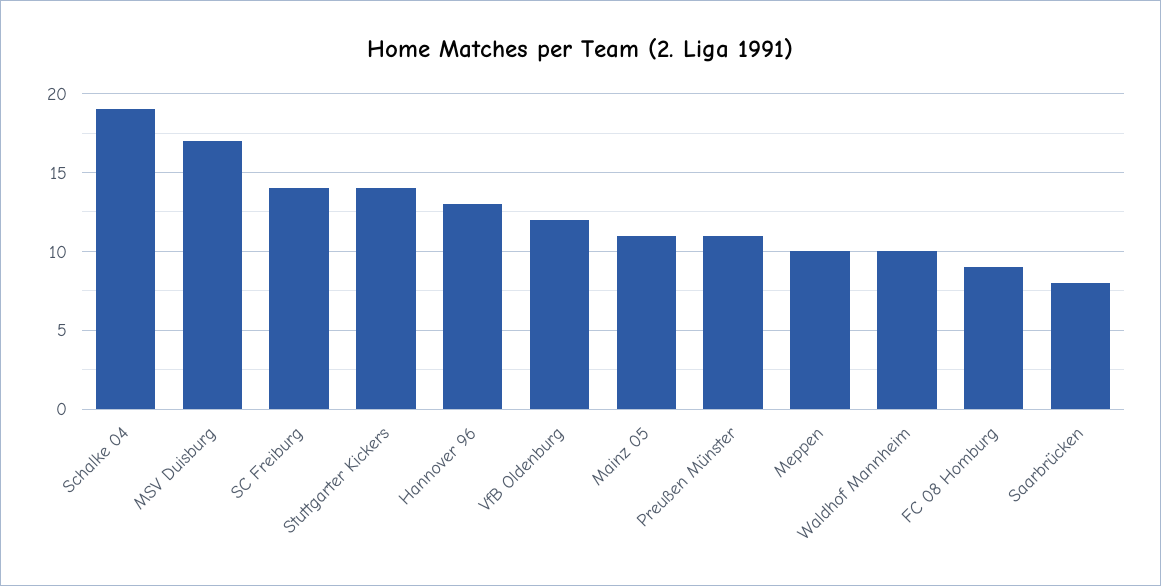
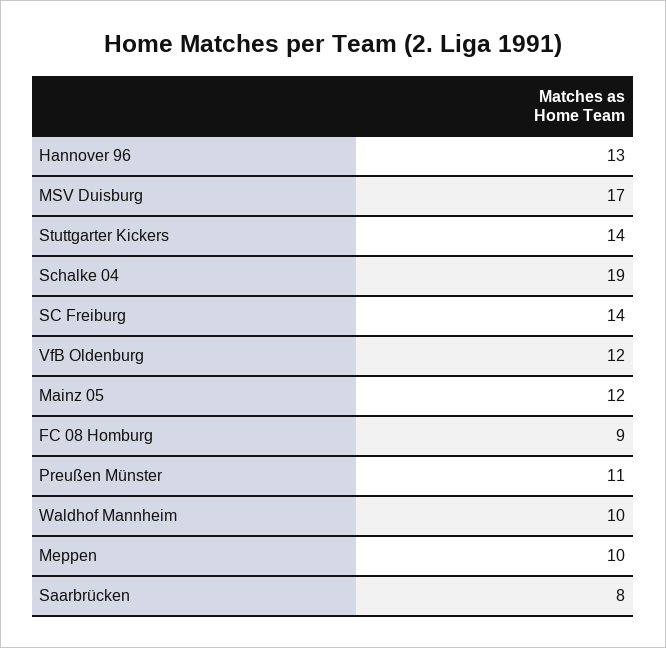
  {
    "Schalke 04": 19,
    "MSV Duisburg": 17,
    "SC Freiburg": 14,
    "Stuttgarter Kickers": 14,
    "Hannover 96": 13,
    "VfB Oldenburg": 12,
-   "Mainz 05": 11,
+   "Mainz 05": 12,
    "Preußen Münster": 11,
    "Meppen": 10,
    "Waldhof Mannheim": 10,
    "FC 08 Homburg": 9,
    "Saarbrücken": 8
  }

